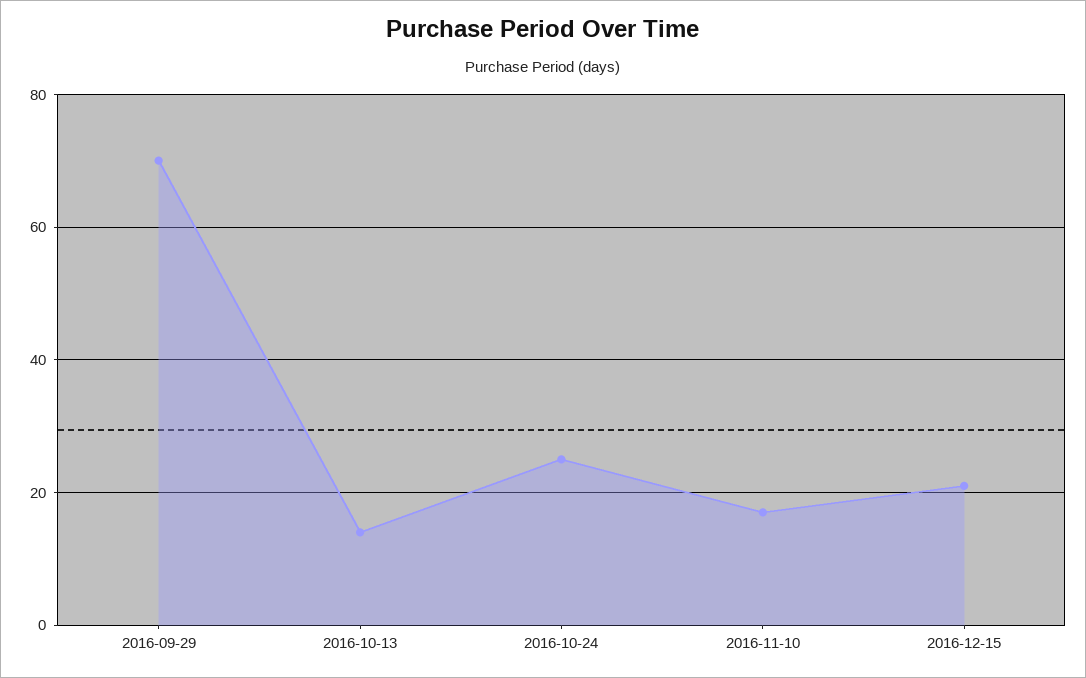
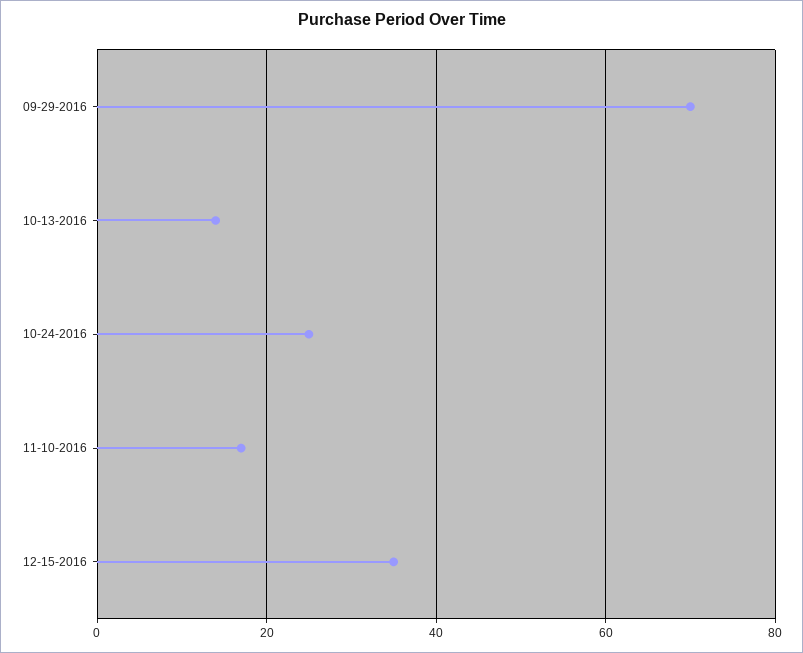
  {
    "2016-09-29": 70,
    "2016-10-13": 15,
    "2016-10-24": 25,
    "2016-11-10": 15,
-   "2016-12-15": 20
+   "2016-12-15": 35
  }

